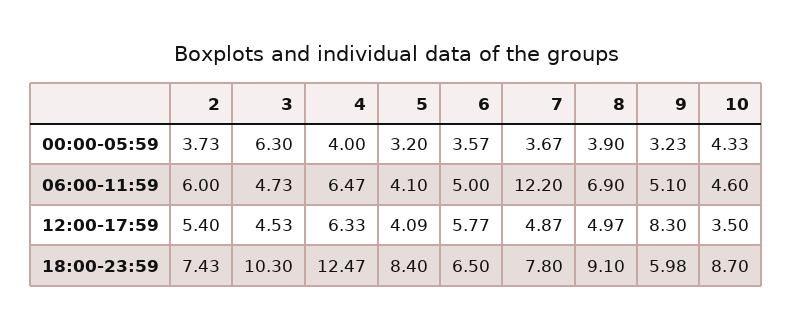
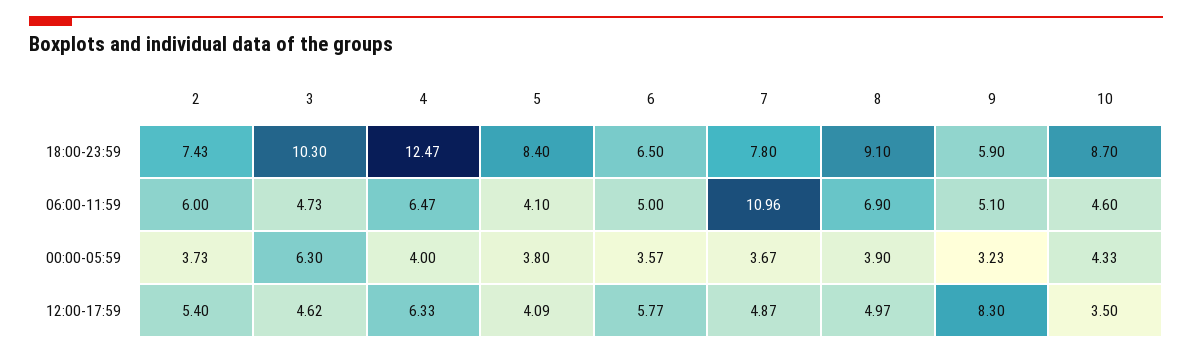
  {
    "2": {
      "00:00-05:59": 3.73,
      "06:00-11:59": 6,
      "12:00-17:59": 5.4,
      "18:00-23:59": 7.43
    },
    "3": {
      "00:00-05:59": 6.3,
      "06:00-11:59": 4.73,
-     "12:00-17:59": 4.53,
+     "12:00-17:59": 4.62,
      "18:00-23:59": 10.3
    },
    "4": {
      "00:00-05:59": 4,
      "06:00-11:59": 6.47,
      "12:00-17:59": 6.33,
      "18:00-23:59": 12.47
    },
    "5": {
-     "00:00-05:59": 3.2,
+     "00:00-05:59": 3.8,
      "06:00-11:59": 4.1,
      "12:00-17:59": 4.09,
      "18:00-23:59": 8.4
    },
    "6": {
      "00:00-05:59": 3.57,
      "06:00-11:59": 5,
      "12:00-17:59": 5.77,
      "18:00-23:59": 6.5
    },
    "7": {
      "00:00-05:59": 3.67,
-     "06:00-11:59": 12.2,
+     "06:00-11:59": 10.96,
      "12:00-17:59": 4.87,
      "18:00-23:59": 7.8
    },
    "8": {
      "00:00-05:59": 3.9,
      "06:00-11:59": 6.9,
      "12:00-17:59": 4.97,
      "18:00-23:59": 9.1
    },
    "9": {
      "00:00-05:59": 3.23,
      "06:00-11:59": 5.1,
      "12:00-17:59": 8.3,
-     "18:00-23:59": 5.98
+     "18:00-23:59": 5.9
    },
    "10": {
      "00:00-05:59": 4.33,
      "06:00-11:59": 4.6,
      "12:00-17:59": 3.5,
      "18:00-23:59": 8.7
    }
  }

